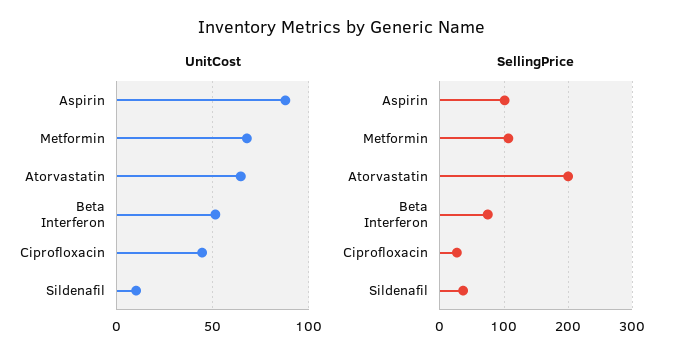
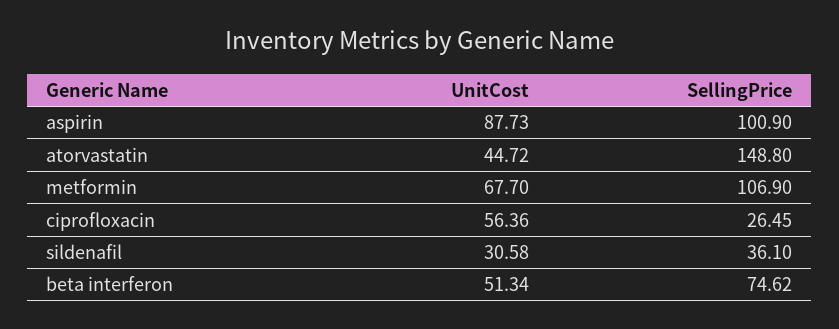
  {
    "UnitCost": {
      "Aspirin": 87.73,
      "Metformin": 67.7,
-     "Atorvastatin": 65,
+     "Atorvastatin": 44.72,
      "Beta Interferon": 51.34,
-     "Ciprofloxacin": 45,
+     "Ciprofloxacin": 56.36,
-     "Sildenafil": 10
+     "Sildenafil": 30.58
    },
    "SellingPrice": {
      "Aspirin": 100.9,
      "Metformin": 106.9,
-     "Atorvastatin": 200,
+     "Atorvastatin": 148.8,
      "Beta Interferon": 74.62,
      "Ciprofloxacin": 26.45,
      "Sildenafil": 36.1
    }
  }

